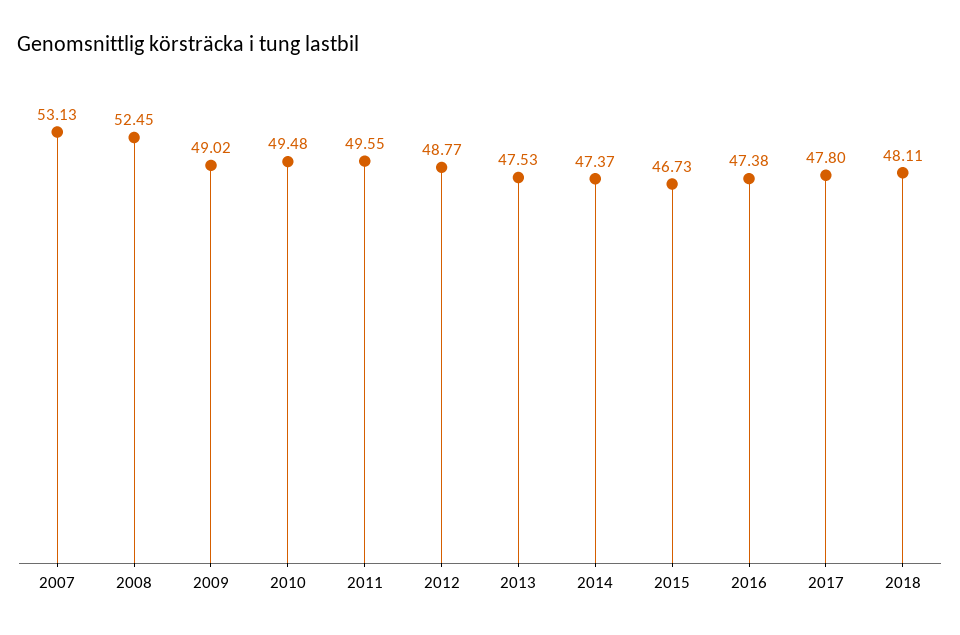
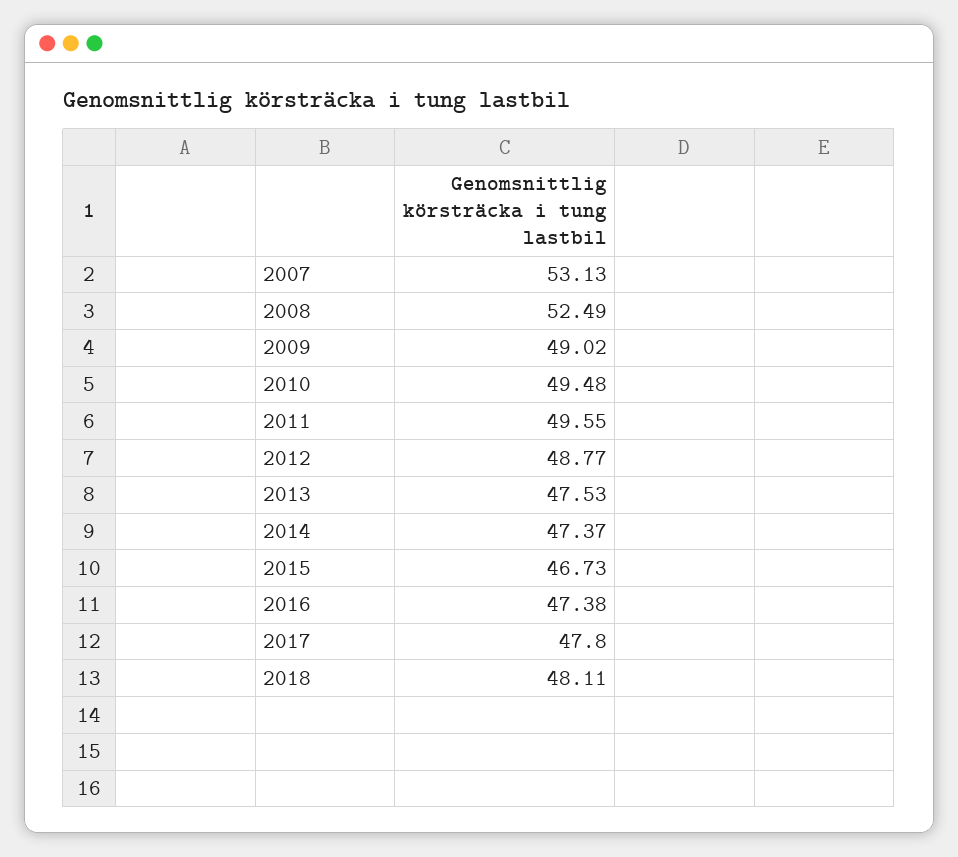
  {
    "2007": 53.13,
-   "2008": 52.45,
+   "2008": 52.49,
    "2009": 49.02,
    "2010": 49.48,
    "2011": 49.55,
    "2012": 48.77,
    "2013": 47.53,
    "2014": 47.37,
    "2015": 46.73,
    "2016": 47.38,
    "2017": 47.8,
    "2018": 48.11
  }

